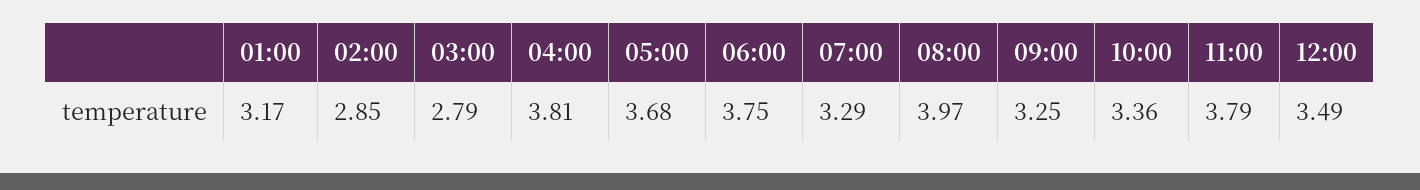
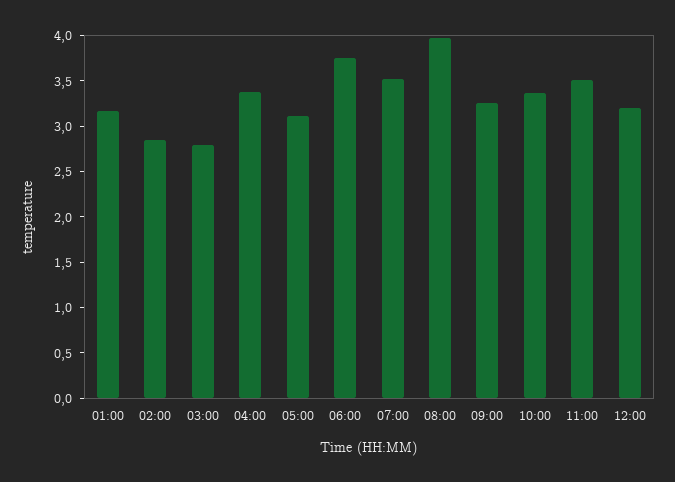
  {
    "01:00": 3.17,
    "02:00": 2.85,
    "03:00": 2.79,
-   "04:00": 3.81,
+   "04:00": 3.4,
-   "05:00": 3.68,
+   "05:00": 3.1,
    "06:00": 3.75,
-   "07:00": 3.29,
+   "07:00": 3.5,
    "08:00": 3.97,
    "09:00": 3.25,
    "10:00": 3.36,
-   "11:00": 3.79,
+   "11:00": 3.5,
-   "12:00": 3.49
+   "12:00": 3.2
  }

